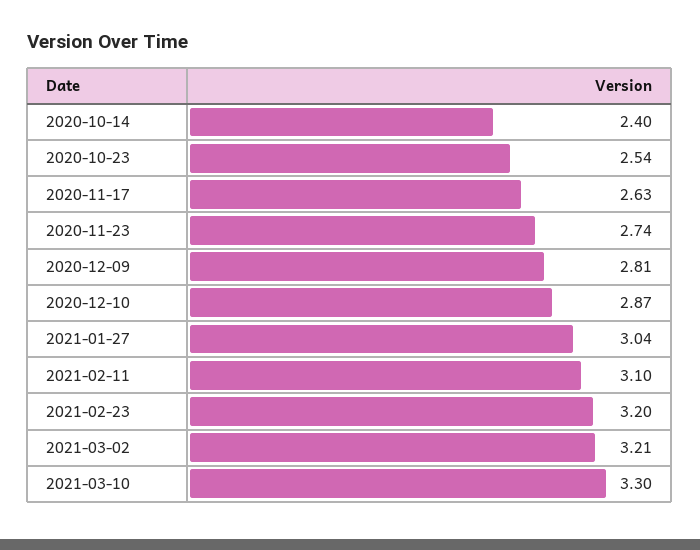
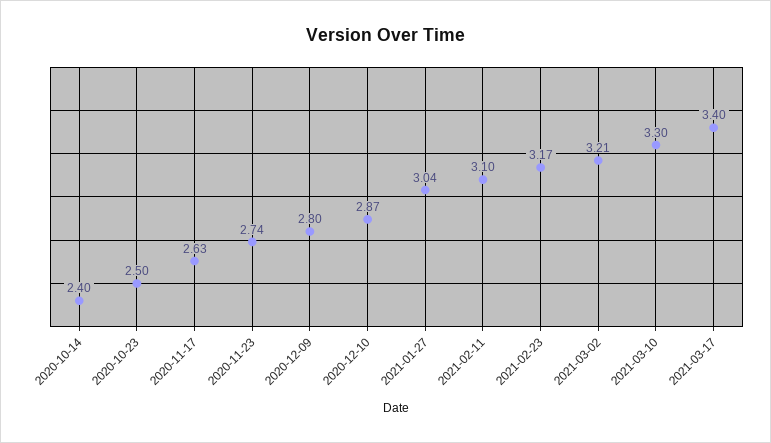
  {
    "2020-10-14": 2.4,
-   "2020-10-23": 2.54,
+   "2020-10-23": 2.5,
    "2020-11-17": 2.63,
    "2020-11-23": 2.74,
-   "2020-12-09": 2.81,
+   "2020-12-09": 2.8,
    "2020-12-10": 2.87,
    "2021-01-27": 3.04,
    "2021-02-11": 3.1,
-   "2021-02-23": 3.2,
+   "2021-02-23": 3.17,
    "2021-03-02": 3.21,
-   "2021-03-10": 3.3
+   "2021-03-10": 3.3,
+   "2021-03-17": 3.4
  }

